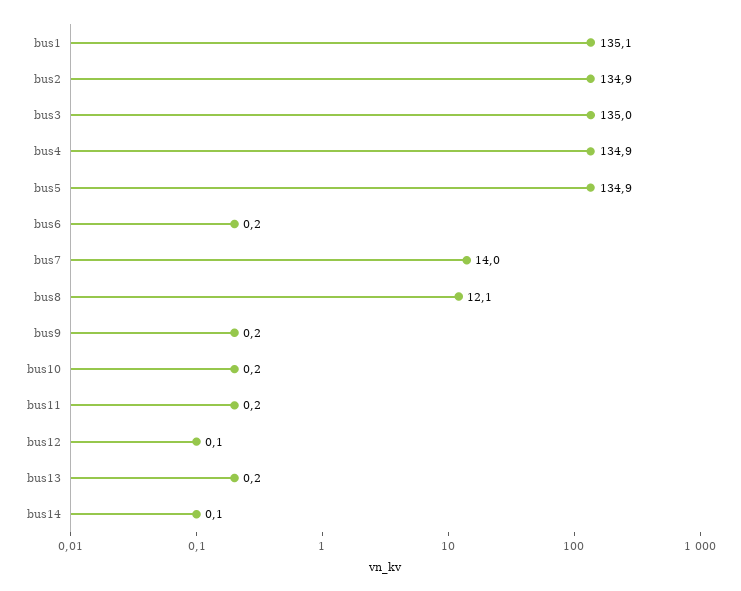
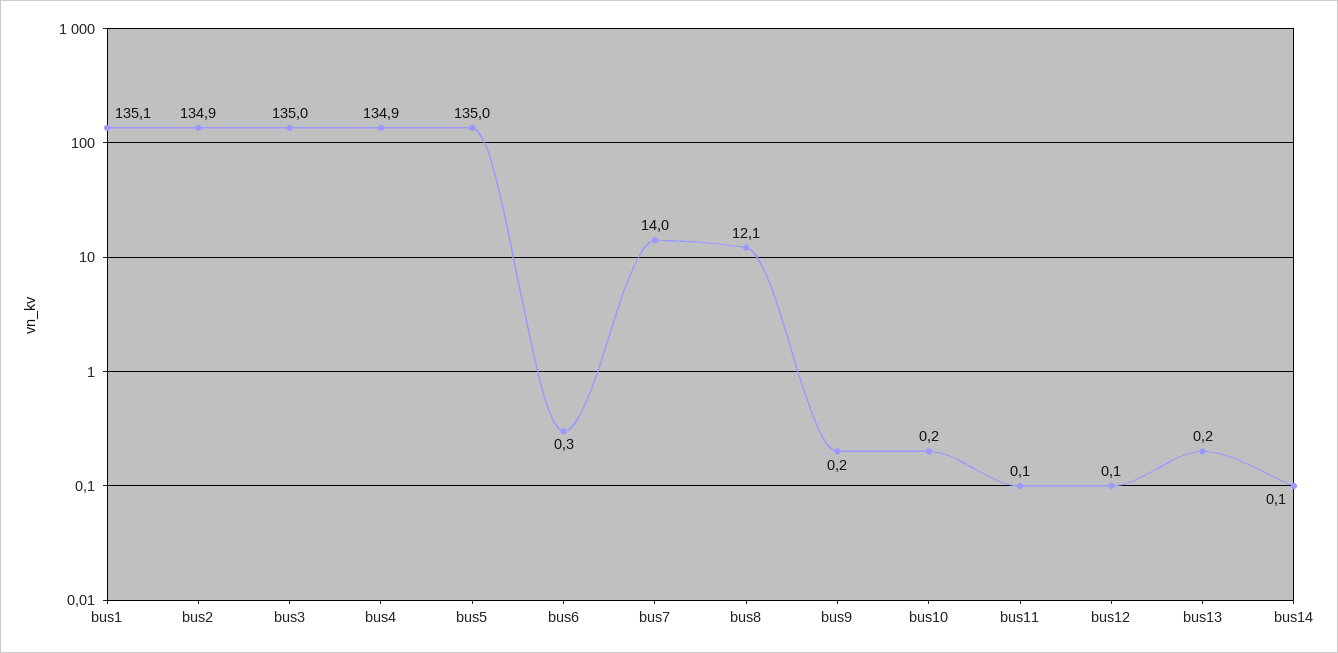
  {
    "bus1": 135.1,
    "bus2": 134.9,
    "bus3": 135,
    "bus4": 134.9,
-   "bus5": 134.9,
+   "bus5": 135,
-   "bus6": 0.2,
+   "bus6": 0.3,
    "bus7": 14,
    "bus8": 12.1,
    "bus9": 0.2,
    "bus10": 0.2,
-   "bus11": 0.2,
+   "bus11": 0.1,
    "bus12": 0.1,
    "bus13": 0.2,
    "bus14": 0.1
  }

